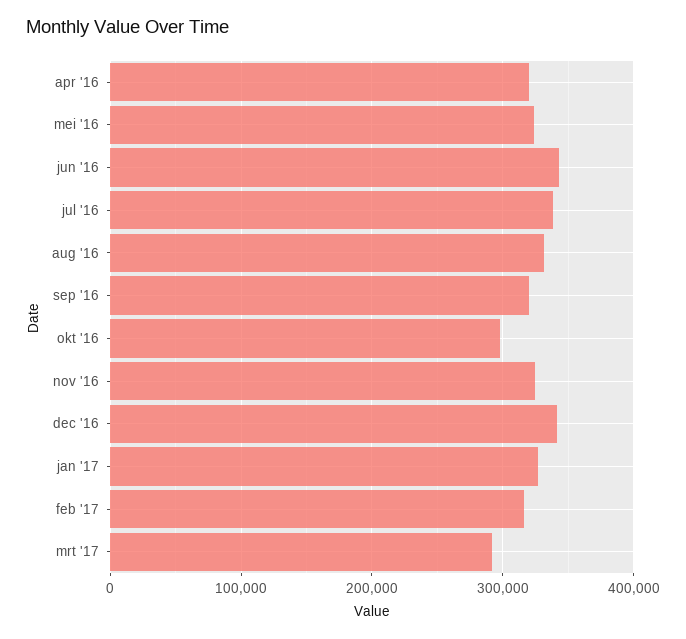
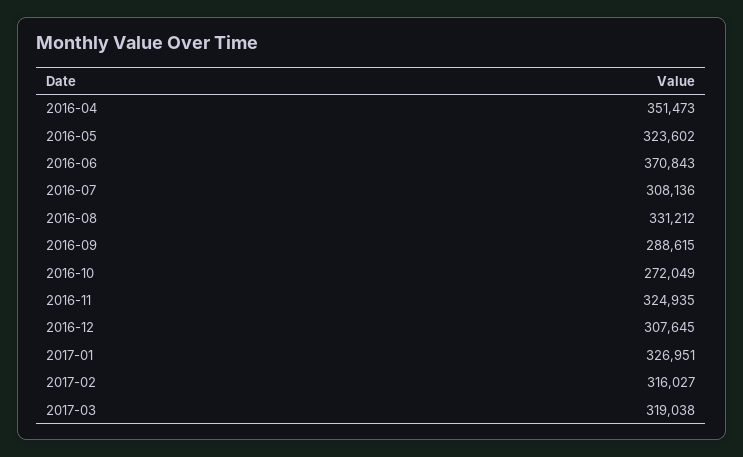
  {
-   "apr '16": 320000,
+   "apr '16": 351473,
    "mei '16": 323602,
-   "jun '16": 340000,
+   "jun '16": 370843,
-   "jul '16": 340000,
+   "jul '16": 308136,
    "aug '16": 331212,
-   "sep '16": 320000,
+   "sep '16": 288615,
-   "okt '16": 300000,
+   "okt '16": 272049,
    "nov '16": 324935,
-   "dec '16": 340000,
+   "dec '16": 307645,
    "jan '17": 326951,
    "feb '17": 316027,
-   "mrt '17": 290000
+   "mrt '17": 319038
  }

